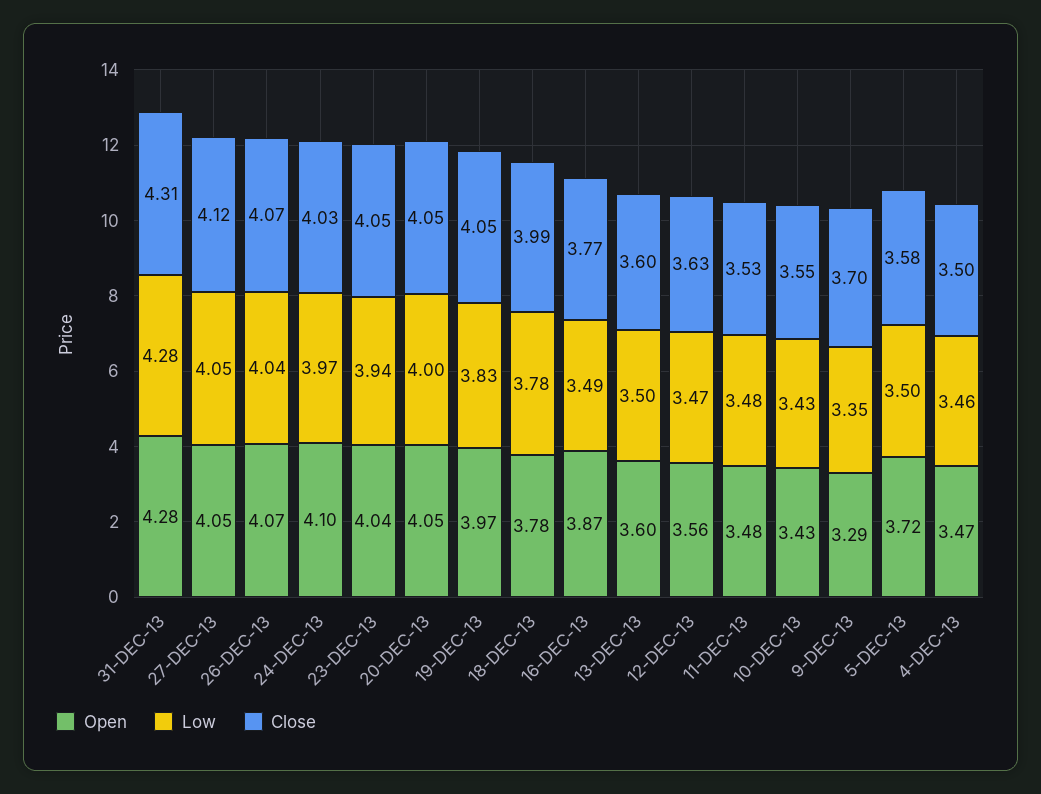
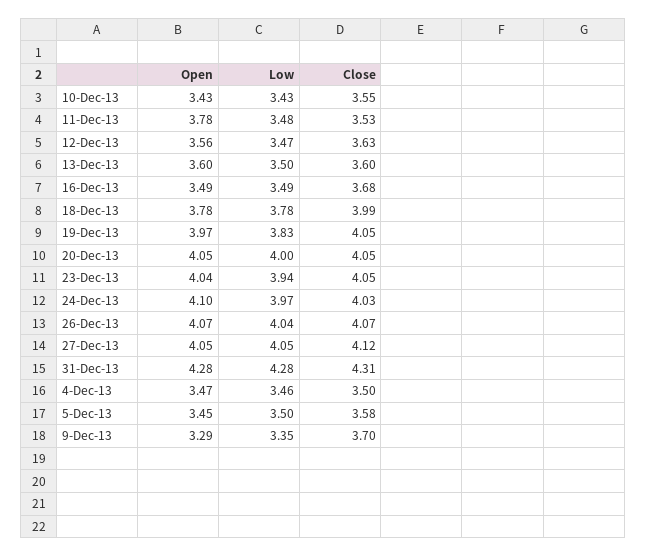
  {
    "Open": {
      "31-DEC-13": 4.28,
      "27-DEC-13": 4.05,
      "26-DEC-13": 4.07,
      "24-DEC-13": 4.1,
      "23-DEC-13": 4.04,
      "20-DEC-13": 4.05,
      "19-DEC-13": 3.97,
      "18-DEC-13": 3.78,
-     "16-DEC-13": 3.87,
+     "16-DEC-13": 3.49,
      "13-DEC-13": 3.6,
      "12-DEC-13": 3.56,
-     "11-DEC-13": 3.48,
+     "11-DEC-13": 3.78,
      "10-DEC-13": 3.43,
      "9-DEC-13": 3.29,
-     "5-DEC-13": 3.72,
+     "5-DEC-13": 3.45,
      "4-DEC-13": 3.47
    },
    "Low": {
      "31-DEC-13": 4.28,
      "27-DEC-13": 4.05,
      "26-DEC-13": 4.04,
      "24-DEC-13": 3.97,
      "23-DEC-13": 3.94,
      "20-DEC-13": 4,
      "19-DEC-13": 3.83,
      "18-DEC-13": 3.78,
      "16-DEC-13": 3.49,
      "13-DEC-13": 3.5,
      "12-DEC-13": 3.47,
      "11-DEC-13": 3.48,
      "10-DEC-13": 3.43,
      "9-DEC-13": 3.35,
      "5-DEC-13": 3.5,
      "4-DEC-13": 3.46
    },
    "Close": {
      "31-DEC-13": 4.31,
      "27-DEC-13": 4.12,
      "26-DEC-13": 4.07,
      "24-DEC-13": 4.03,
      "23-DEC-13": 4.05,
      "20-DEC-13": 4.05,
      "19-DEC-13": 4.05,
      "18-DEC-13": 3.99,
-     "16-DEC-13": 3.77,
+     "16-DEC-13": 3.68,
      "13-DEC-13": 3.6,
      "12-DEC-13": 3.63,
      "11-DEC-13": 3.53,
      "10-DEC-13": 3.55,
      "9-DEC-13": 3.7,
      "5-DEC-13": 3.58,
      "4-DEC-13": 3.5
    }
  }

